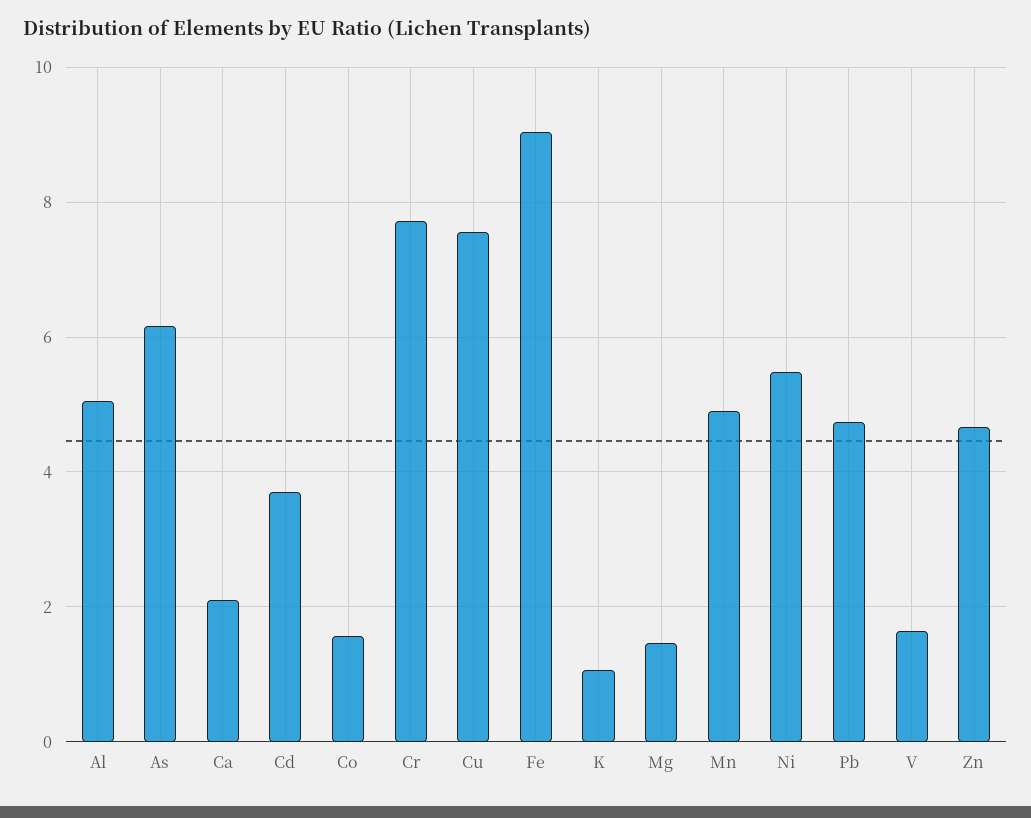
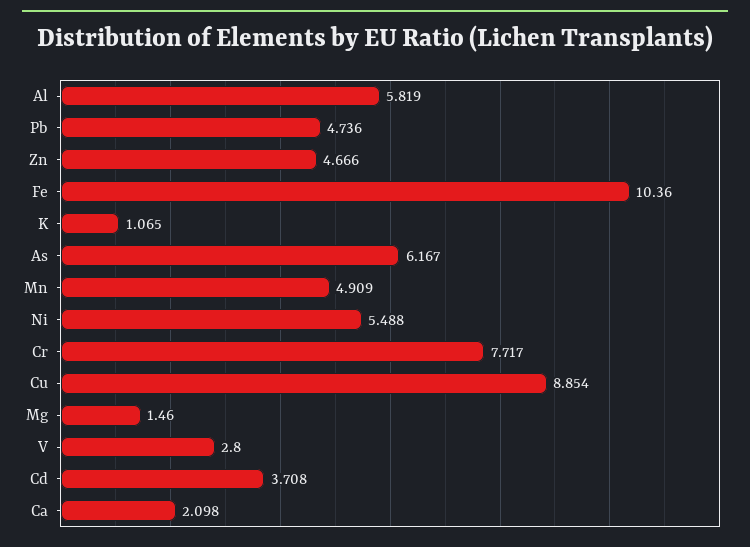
  {
-   "Al": 5,
+   "Al": 5.819,
    "As": 6.167,
    "Ca": 2.098,
    "Cd": 3.708,
-   "Co": 1.6,
    "Cr": 7.717,
-   "Cu": 7.6,
+   "Cu": 8.854,
-   "Fe": 9,
+   "Fe": 10.36,
    "K": 1.065,
    "Mg": 1.46,
    "Mn": 4.909,
    "Ni": 5.488,
    "Pb": 4.736,
-   "V": 1.6,
+   "V": 2.8,
    "Zn": 4.666
  }

